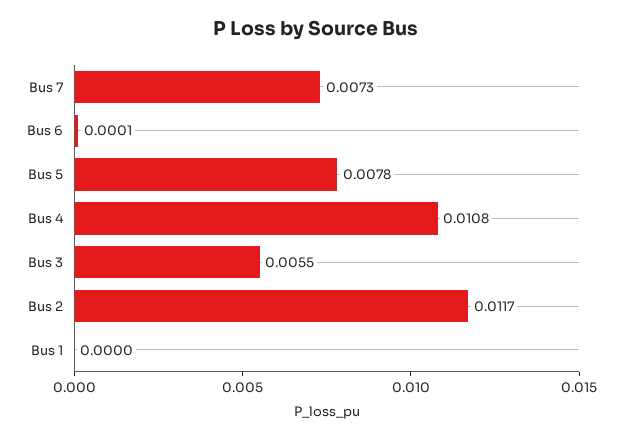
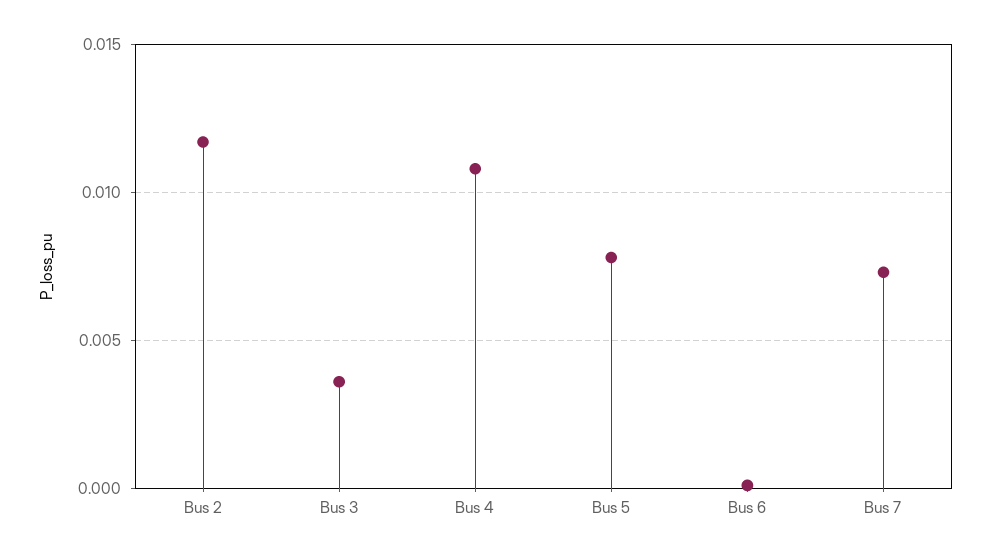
  {
    "Bus 7": 0.0073,
    "Bus 6": 0.0001,
    "Bus 5": 0.0078,
    "Bus 4": 0.0108,
-   "Bus 3": 0.0055,
+   "Bus 3": 0.0035,
-   "Bus 2": 0.0117,
+   "Bus 2": 0.0117
-   "Bus 1": 0
  }

